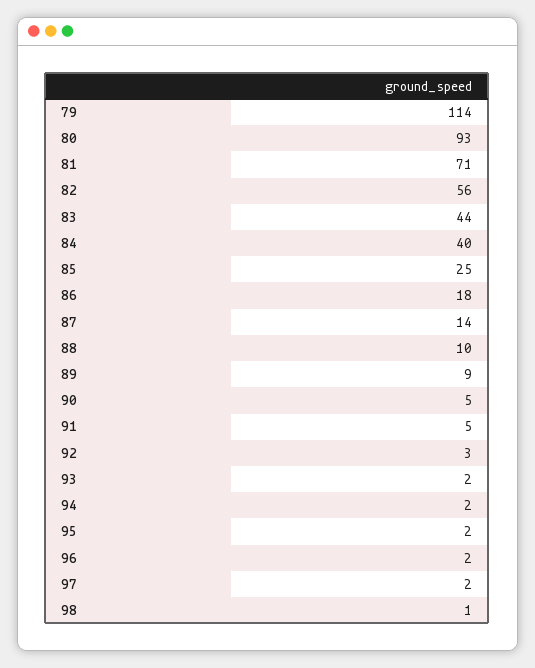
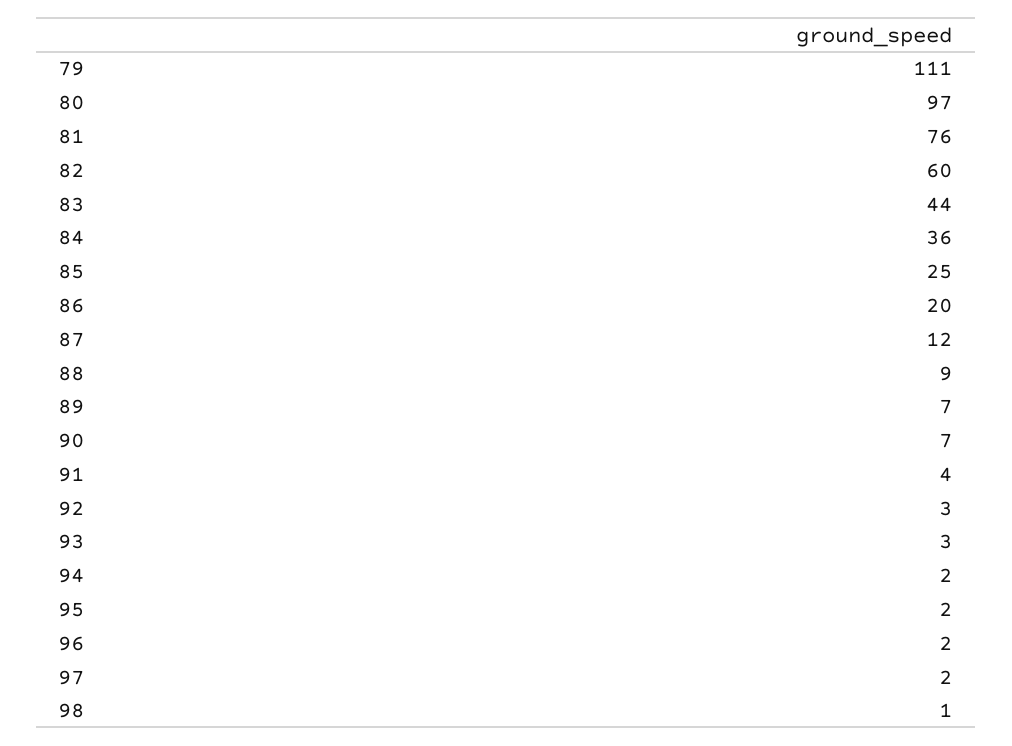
  {
-   "79": 114,
+   "79": 111,
-   "80": 93,
+   "80": 97,
-   "81": 71,
+   "81": 76,
-   "82": 56,
+   "82": 60,
    "83": 44,
-   "84": 40,
+   "84": 36,
    "85": 25,
-   "86": 18,
+   "86": 20,
-   "87": 14,
+   "87": 12,
-   "88": 10,
+   "88": 9,
-   "89": 9,
+   "89": 7,
-   "90": 5,
+   "90": 7,
-   "91": 5,
+   "91": 4,
    "92": 3,
-   "93": 2,
+   "93": 3,
    "94": 2,
    "95": 2,
    "96": 2,
    "97": 2,
    "98": 1
  }

